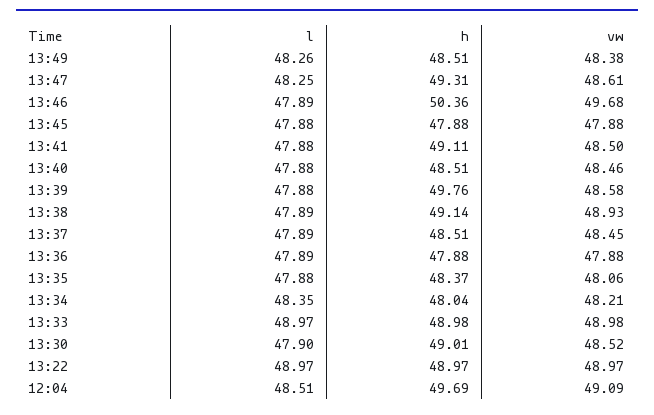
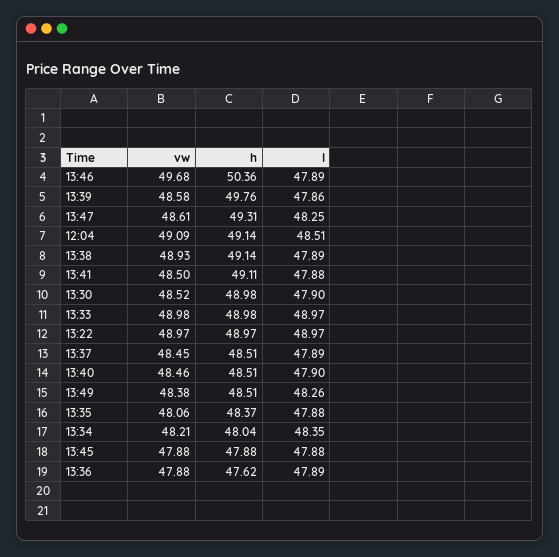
  {
    "l": {
      "13:49": 48.26,
      "13:47": 48.25,
      "13:46": 47.89,
      "13:45": 47.88,
      "13:41": 47.88,
-     "13:40": 47.88,
+     "13:40": 47.9,
-     "13:39": 47.88,
+     "13:39": 47.86,
      "13:38": 47.89,
      "13:37": 47.89,
      "13:36": 47.89,
      "13:35": 47.88,
      "13:34": 48.35,
      "13:33": 48.97,
      "13:30": 47.9,
      "13:22": 48.97,
      "12:04": 48.51
    },
    "h": {
      "13:49": 48.51,
      "13:47": 49.31,
      "13:46": 50.36,
      "13:45": 47.88,
      "13:41": 49.11,
      "13:40": 48.51,
      "13:39": 49.76,
      "13:38": 49.14,
      "13:37": 48.51,
-     "13:36": 47.88,
+     "13:36": 47.62,
      "13:35": 48.37,
      "13:34": 48.04,
      "13:33": 48.98,
-     "13:30": 49.01,
+     "13:30": 48.98,
      "13:22": 48.97,
-     "12:04": 49.69
+     "12:04": 49.14
    },
    "vw": {
      "13:49": 48.38,
      "13:47": 48.61,
      "13:46": 49.68,
      "13:45": 47.88,
      "13:41": 48.5,
      "13:40": 48.46,
      "13:39": 48.58,
      "13:38": 48.93,
      "13:37": 48.45,
      "13:36": 47.88,
      "13:35": 48.06,
      "13:34": 48.21,
      "13:33": 48.98,
      "13:30": 48.52,
      "13:22": 48.97,
      "12:04": 49.09
    }
  }

